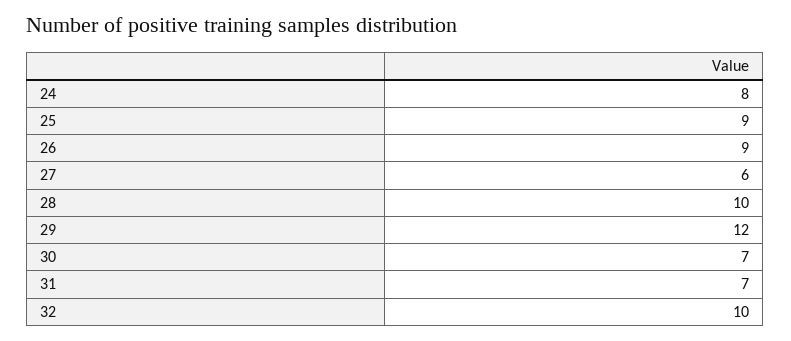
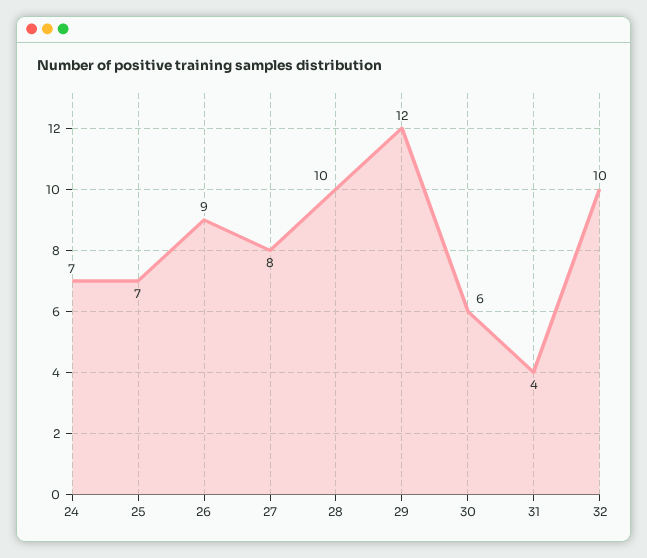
  {
-   "24": 8,
+   "24": 7,
-   "25": 9,
+   "25": 7,
    "26": 9,
-   "27": 6,
+   "27": 8,
    "28": 10,
    "29": 12,
-   "30": 7,
+   "30": 6,
-   "31": 7,
+   "31": 4,
    "32": 10
  }

